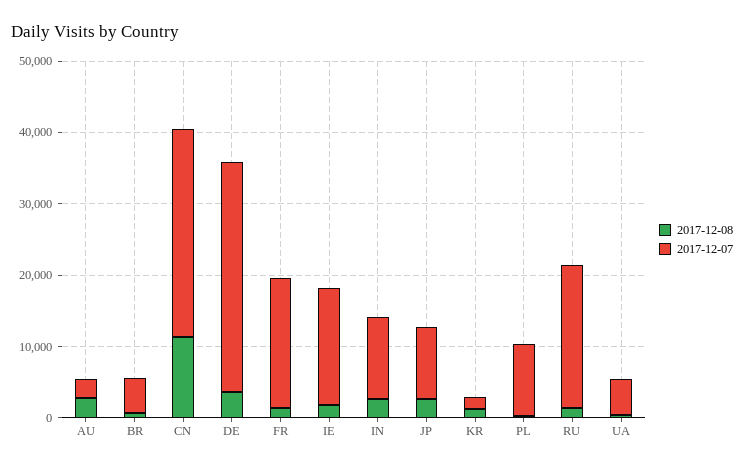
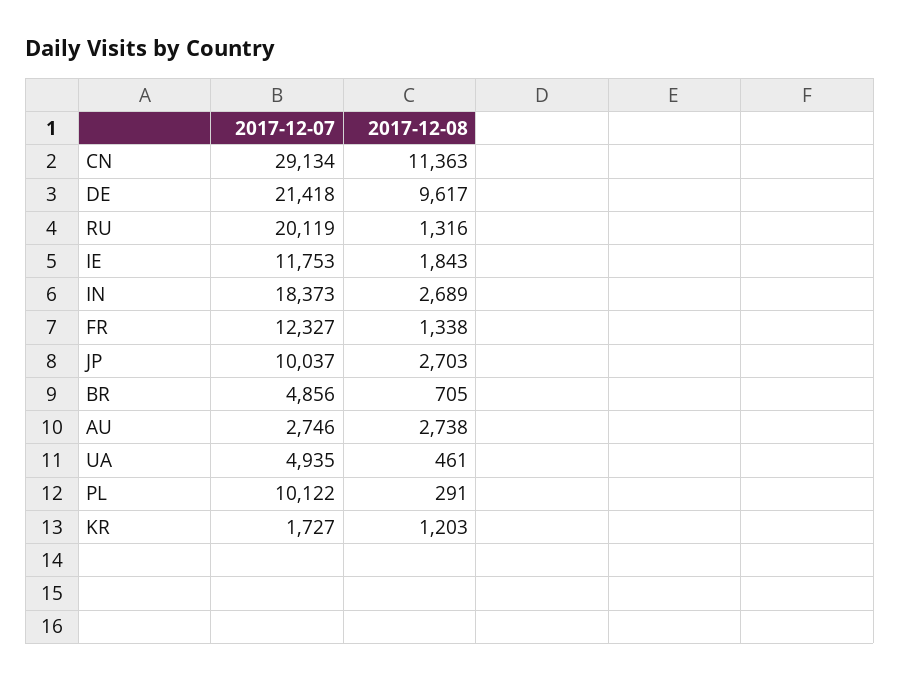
  {
    "2017-12-08": {
      "AU": 2738,
      "BR": 705,
      "CN": 11363,
-     "DE": 4000,
+     "DE": 9617,
      "FR": 1338,
      "IE": 1843,
      "IN": 2689,
      "JP": 2703,
      "KR": 1203,
      "PL": 291,
      "RU": 1316,
      "UA": 461
    },
    "2017-12-07": {
      "AU": 2746,
      "BR": 4856,
      "CN": 29134,
-     "DE": 32000,
+     "DE": 21418,
-     "FR": 18000,
+     "FR": 12327,
-     "IE": 16000,
+     "IE": 11753,
-     "IN": 12000,
+     "IN": 18373,
      "JP": 10037,
      "KR": 1727,
      "PL": 10122,
      "RU": 20119,
      "UA": 4935
    }
  }

